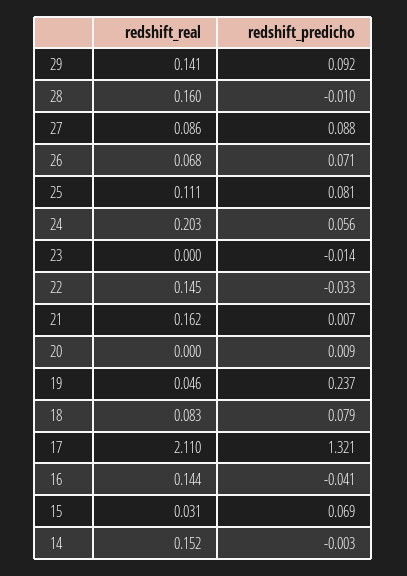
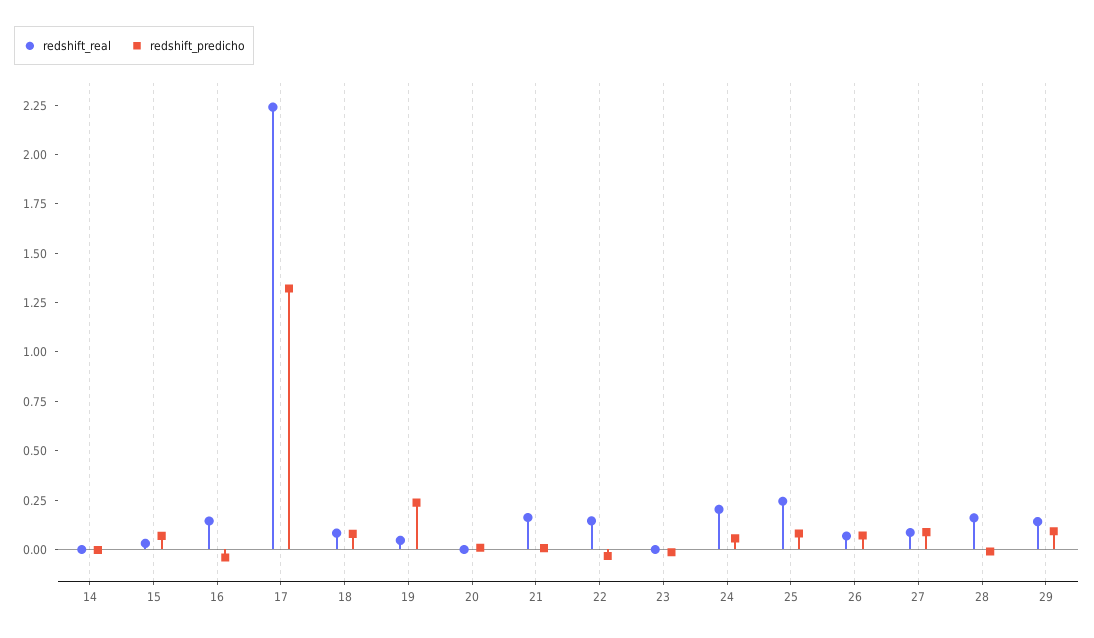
  {
    "redshift_real": {
      "29": 0.141,
      "28": 0.16,
      "27": 0.086,
      "26": 0.068,
-     "25": 0.111,
+     "25": 0.25,
      "24": 0.203,
      "23": 0,
      "22": 0.145,
      "21": 0.162,
      "20": 0,
      "19": 0.046,
      "18": 0.083,
-     "17": 2.11,
+     "17": 2.25,
      "16": 0.144,
      "15": 0.031,
-     "14": 0.152
+     "14": 0
    },
    "redshift_predicho": {
      "29": 0.092,
      "28": -0.01,
      "27": 0.088,
      "26": 0.071,
      "25": 0.081,
      "24": 0.056,
      "23": -0.014,
      "22": -0.033,
      "21": 0.007,
      "20": 0.009,
      "19": 0.237,
      "18": 0.079,
      "17": 1.321,
      "16": -0.041,
      "15": 0.069,
      "14": -0.003
    }
  }

